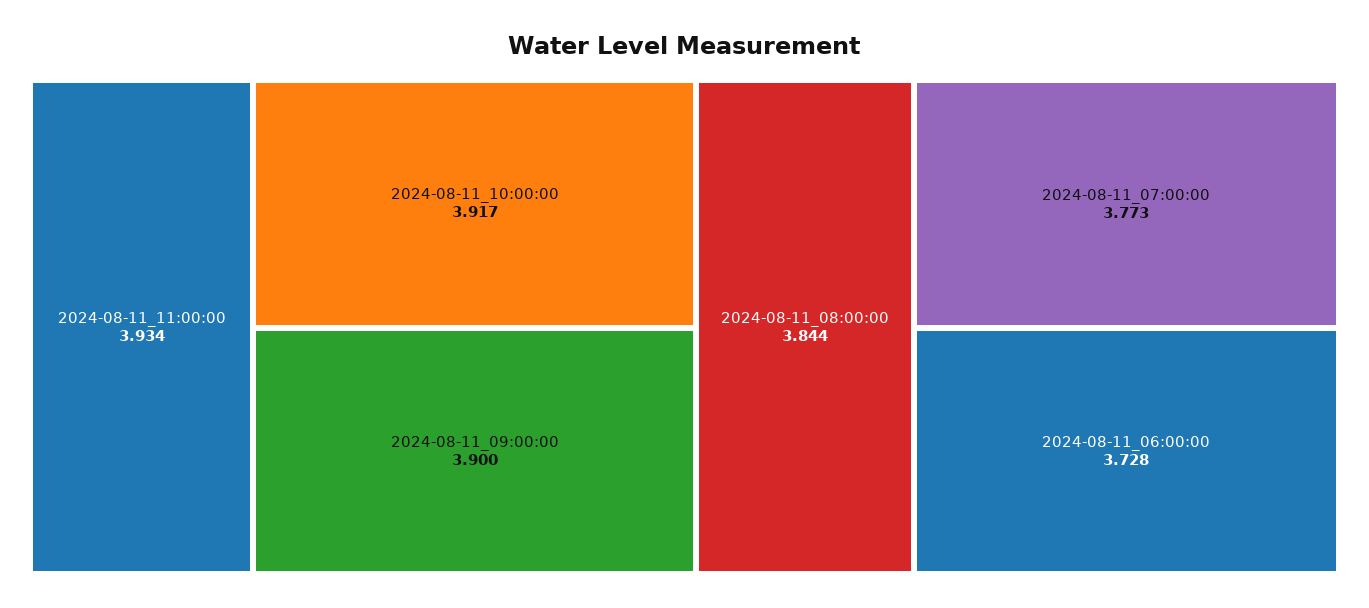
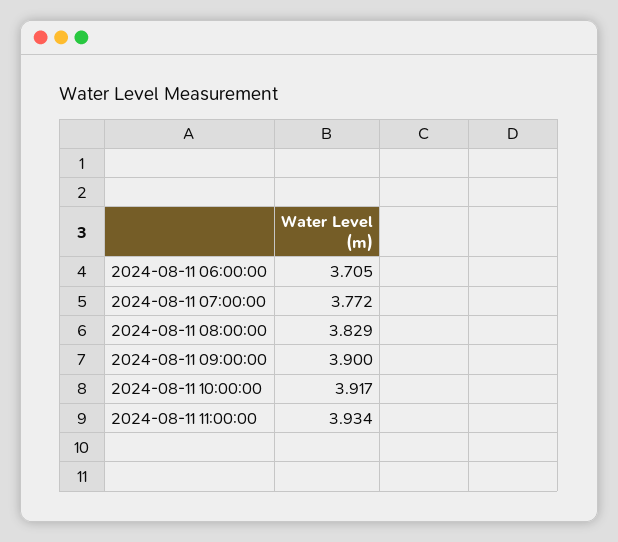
  {
    "2024-08-11_11:00:00": 3.934,
    "2024-08-11_10:00:00": 3.917,
    "2024-08-11_09:00:00": 3.9,
-   "2024-08-11_08:00:00": 3.844,
+   "2024-08-11_08:00:00": 3.829,
-   "2024-08-11_07:00:00": 3.773,
+   "2024-08-11_07:00:00": 3.772,
-   "2024-08-11_06:00:00": 3.728
+   "2024-08-11_06:00:00": 3.705
  }

